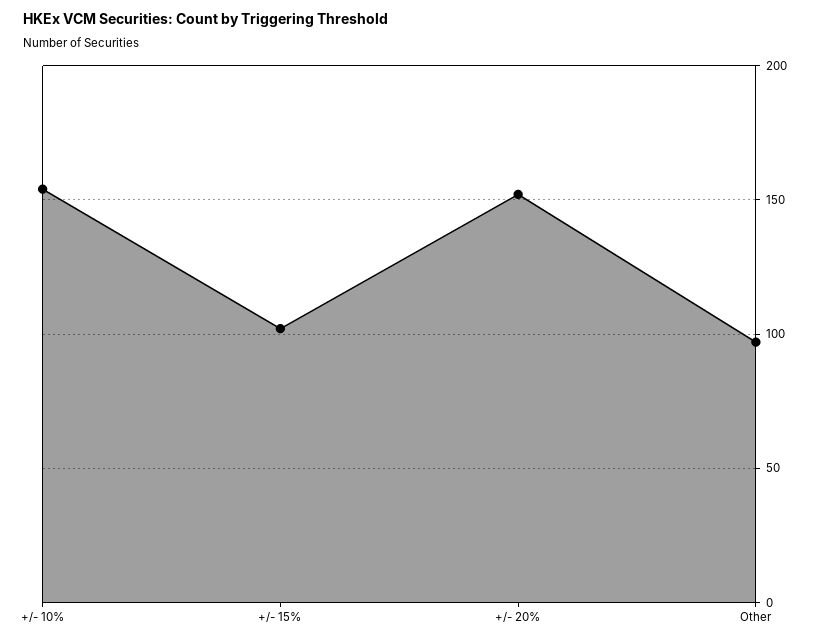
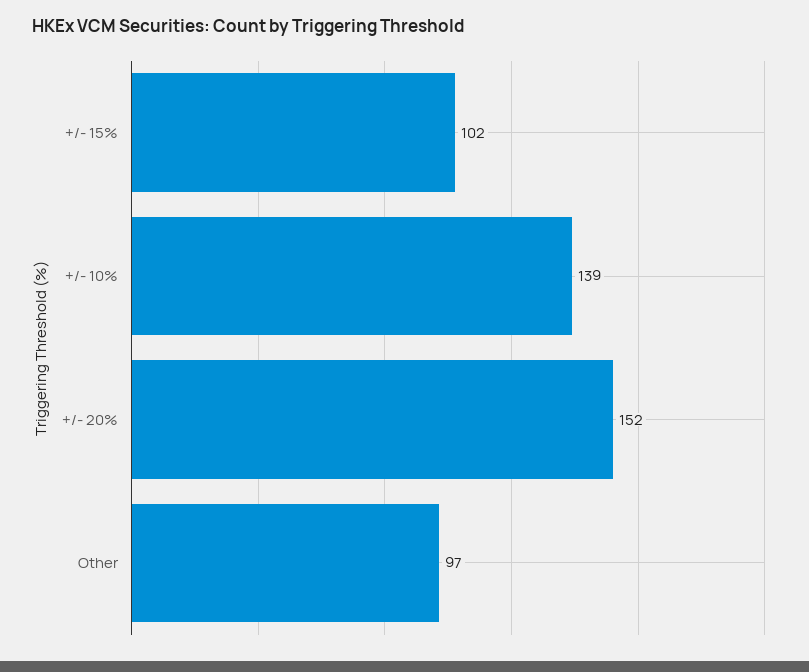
  {
-   "+/- 10%": 155,
+   "+/- 10%": 139,
    "+/- 15%": 102,
    "+/- 20%": 152,
    "Other": 97
  }

